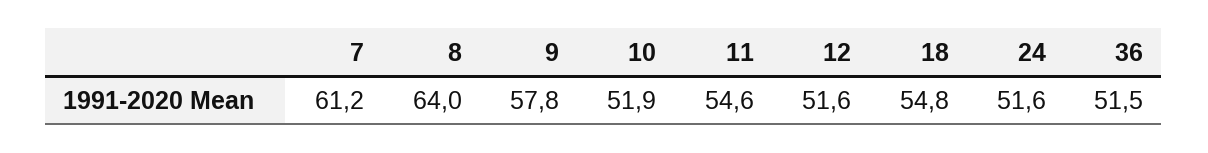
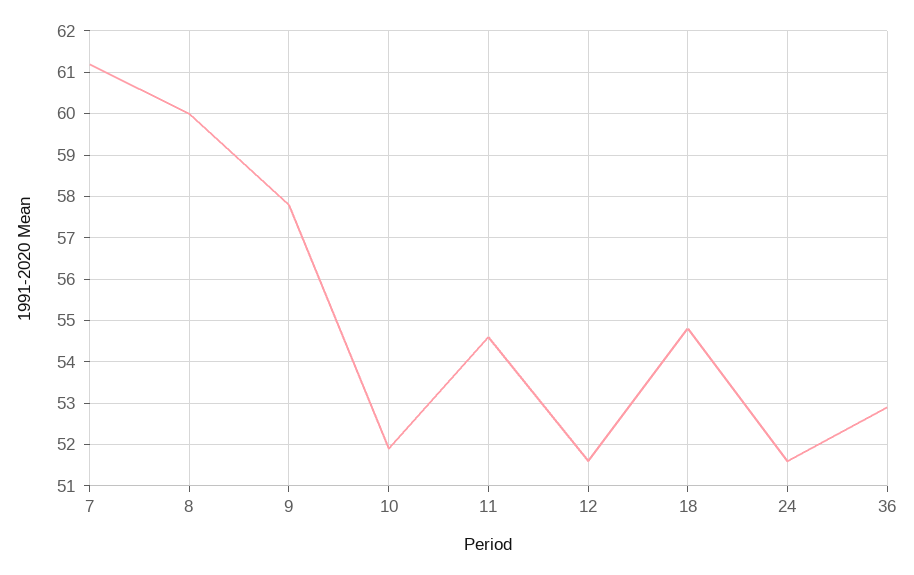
  {
    "7": 61.2,
-   "8": 64,
+   "8": 60,
    "9": 57.8,
    "10": 51.9,
    "11": 54.6,
    "12": 51.6,
    "18": 54.8,
    "24": 51.6,
-   "36": 51.5
+   "36": 53
  }

